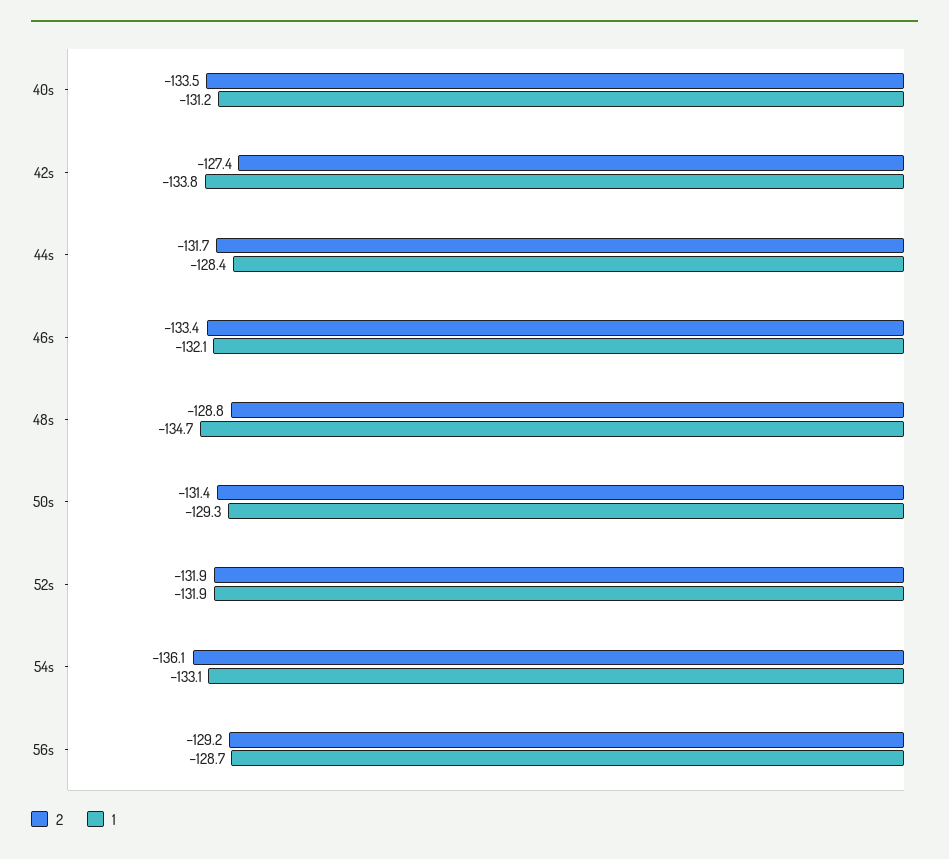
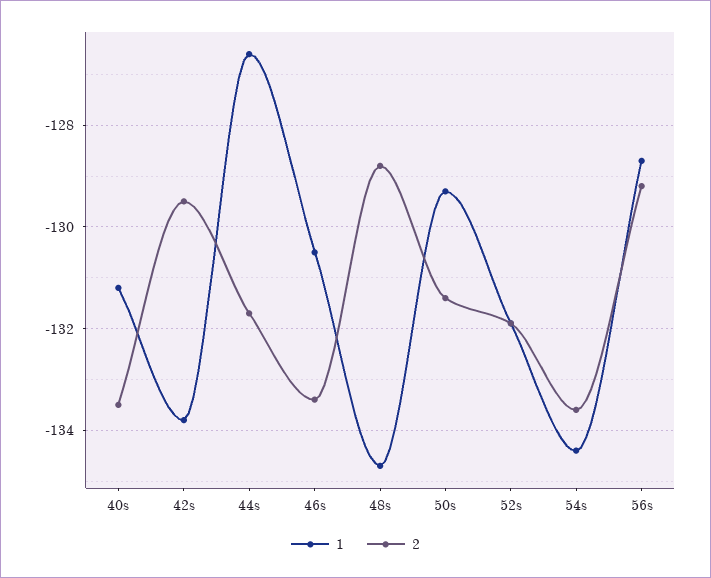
  {
    "2": {
      "40s": -133.5,
-     "42s": -127.4,
+     "42s": -129.5,
      "44s": -131.7,
      "46s": -133.4,
      "48s": -128.8,
      "50s": -131.4,
      "52s": -131.9,
-     "54s": -136.1,
+     "54s": -133.5,
      "56s": -129.2
    },
    "1": {
      "40s": -131.2,
      "42s": -133.8,
-     "44s": -128.4,
+     "44s": -126.5,
-     "46s": -132.1,
+     "46s": -130.5,
      "48s": -134.7,
      "50s": -129.3,
      "52s": -131.9,
-     "54s": -133.1,
+     "54s": -134.5,
      "56s": -128.7
    }
  }

